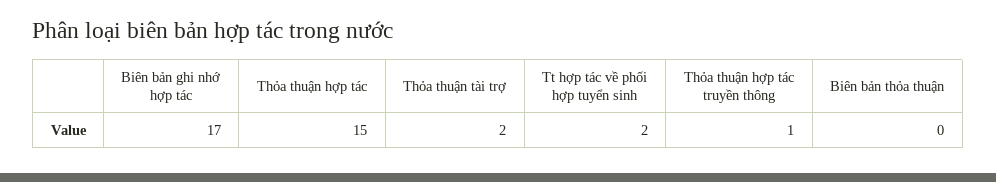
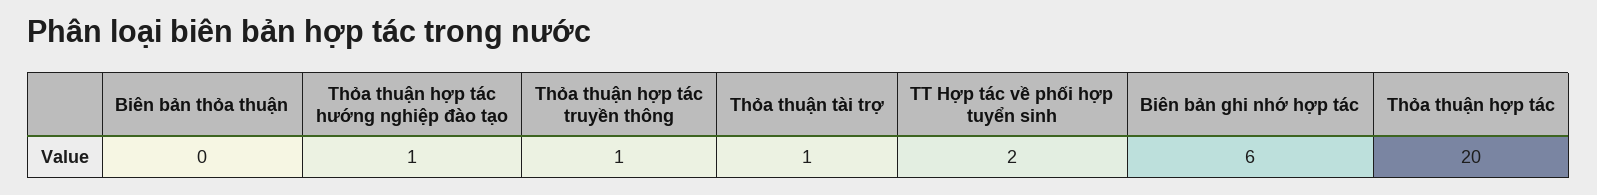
  {
-   "Biên bản ghi nhớ hợp tác": 17,
+   "Biên bản ghi nhớ hợp tác": 6,
-   "Thỏa thuận hợp tác": 15,
+   "Thỏa thuận hợp tác": 20,
-   "Thỏa thuận tài trợ": 2,
+   "Thỏa thuận tài trợ": 1,
    "Tt hợp tác về phối hợp tuyển sinh": 2,
    "Thỏa thuận hợp tác truyền thông": 1,
-   "Biên bản thỏa thuận": 0
+   "Biên bản thỏa thuận": 0,
+   "Thỏa thuận hợp tác hướng nghiệp đào tạo": 1
  }

